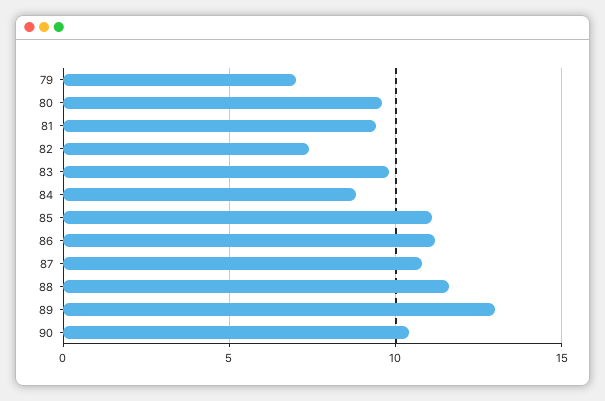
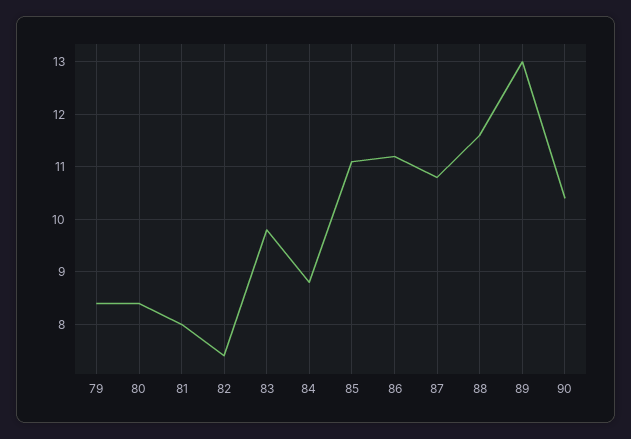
  {
-   "79": 7,
+   "79": 8.5,
-   "80": 9.5,
+   "80": 8.5,
-   "81": 9.5,
+   "81": 8,
    "82": 7.5,
    "83": 10,
    "84": 9,
    "85": 11,
    "86": 11,
    "87": 11,
    "88": 11.5,
    "89": 13,
    "90": 10.5
  }

